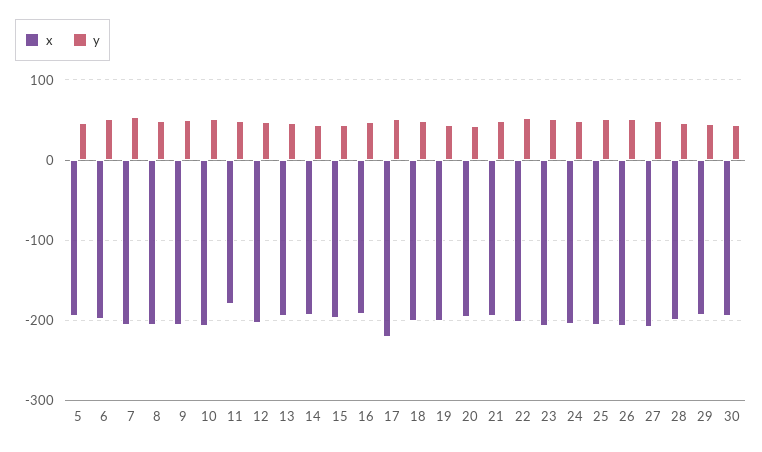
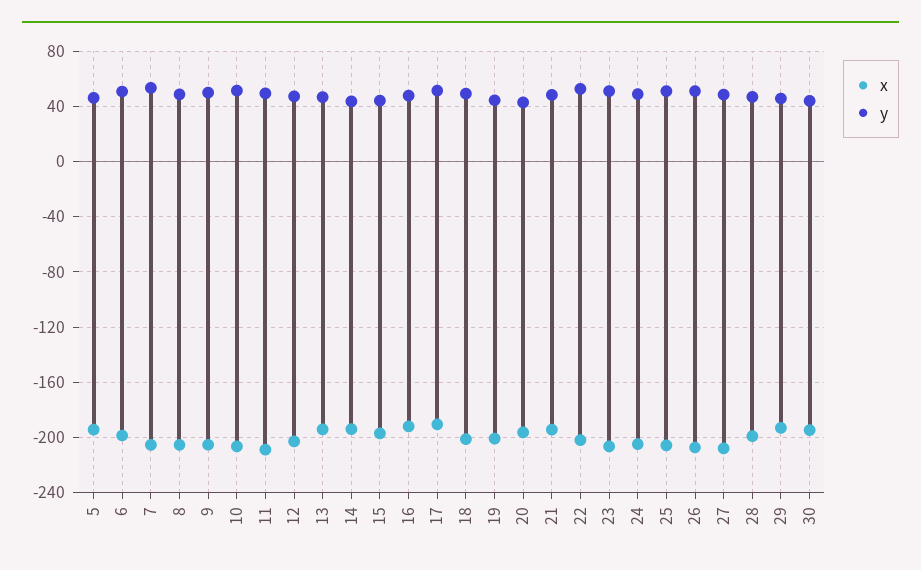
  {
    "x": {
      "5": -195,
      "6": -200,
      "7": -205,
      "8": -205,
      "9": -205,
      "10": -205,
-     "11": -180,
+     "11": -210,
      "12": -205,
      "13": -195,
      "14": -195,
      "15": -195,
      "16": -190,
-     "17": -220,
+     "17": -190,
      "18": -200,
      "19": -200,
      "20": -195,
      "21": -195,
      "22": -200,
      "23": -205,
      "24": -205,
      "25": -205,
      "26": -205,
      "27": -210,
      "28": -200,
      "29": -195,
      "30": -195
    },
    "y": {
      "5": 45,
      "6": 50,
      "7": 55,
      "8": 50,
      "9": 50,
      "10": 50,
      "11": 50,
      "12": 45,
      "13": 45,
      "14": 45,
      "15": 45,
      "16": 50,
      "17": 50,
      "18": 50,
      "19": 45,
      "20": 45,
      "21": 50,
      "22": 55,
      "23": 50,
      "24": 50,
      "25": 50,
      "26": 50,
      "27": 50,
      "28": 45,
      "29": 45,
      "30": 45
    }
  }

